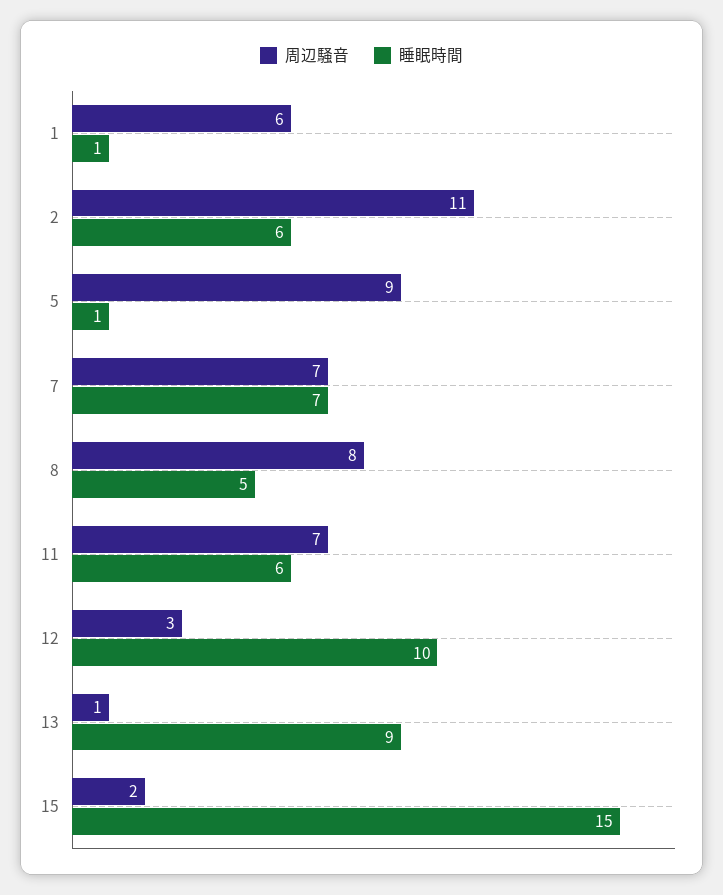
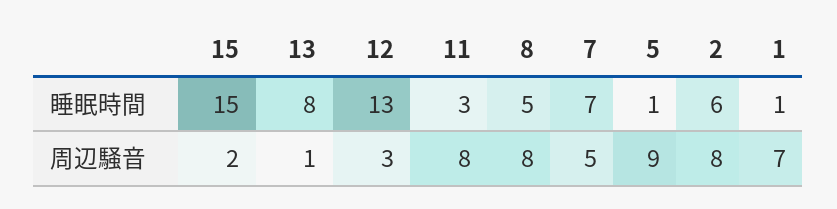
  {
    "周辺騒音": {
-     "1": 6,
+     "1": 7,
-     "2": 11,
+     "2": 8,
      "5": 9,
-     "7": 7,
+     "7": 5,
      "8": 8,
-     "11": 7,
+     "11": 8,
      "12": 3,
      "13": 1,
      "15": 2
    },
    "睡眠時間": {
      "1": 1,
      "2": 6,
      "5": 1,
      "7": 7,
      "8": 5,
-     "11": 6,
+     "11": 3,
-     "12": 10,
+     "12": 13,
-     "13": 9,
+     "13": 8,
      "15": 15
    }
  }

